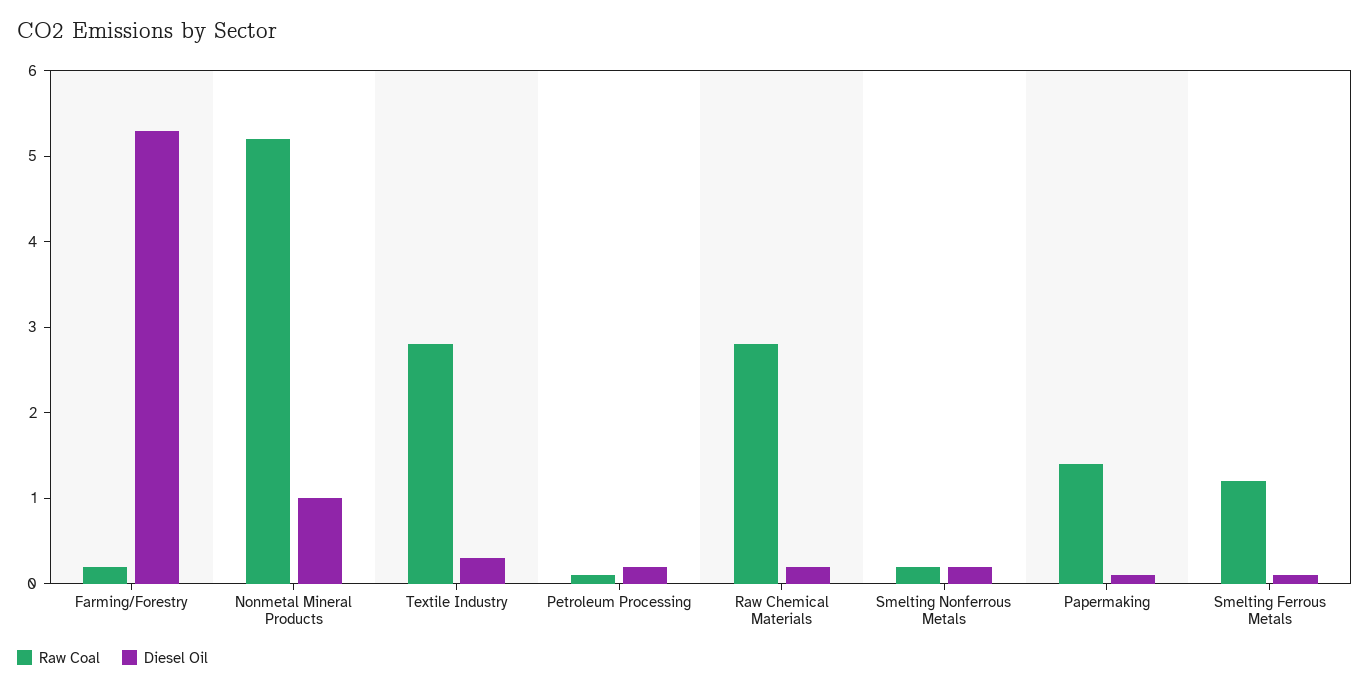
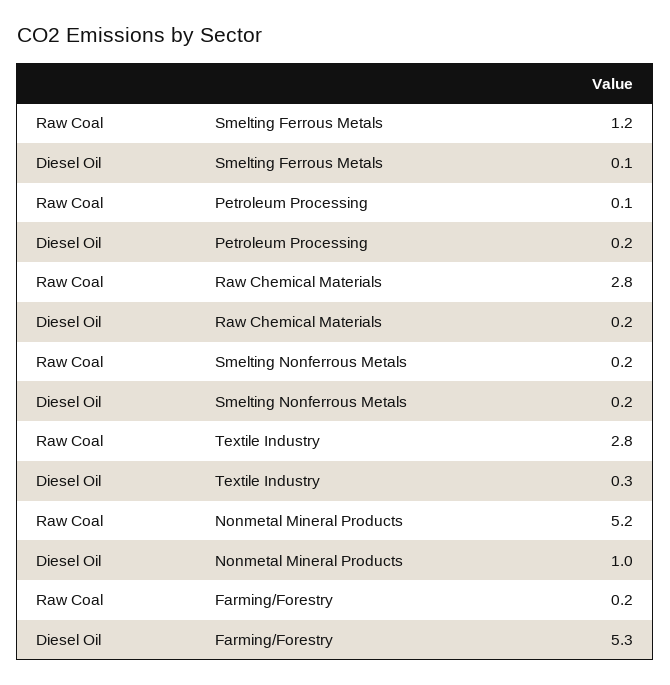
  {
    "Raw Coal": {
      "Farming/Forestry": 0.2,
      "Nonmetal Mineral Products": 5.2,
      "Textile Industry": 2.8,
      "Petroleum Processing": 0.1,
      "Raw Chemical Materials": 2.8,
      "Smelting Nonferrous Metals": 0.2,
-     "Papermaking": 1.4,
      "Smelting Ferrous Metals": 1.2
    },
    "Diesel Oil": {
      "Farming/Forestry": 5.3,
      "Nonmetal Mineral Products": 1,
      "Textile Industry": 0.3,
      "Petroleum Processing": 0.2,
      "Raw Chemical Materials": 0.2,
      "Smelting Nonferrous Metals": 0.2,
-     "Papermaking": 0.1,
      "Smelting Ferrous Metals": 0.1
    }
  }

